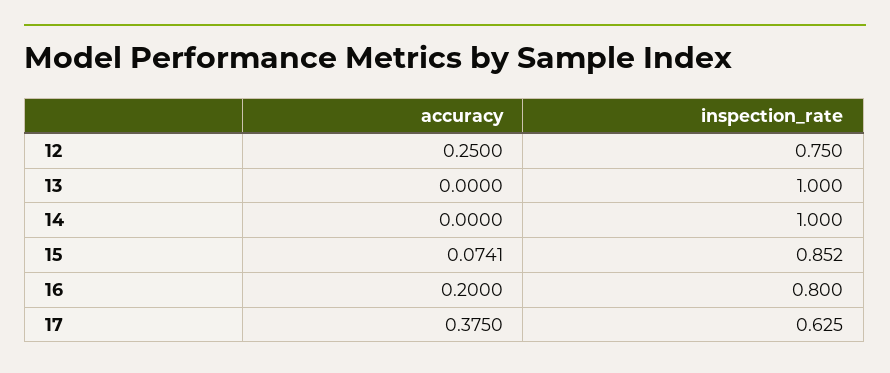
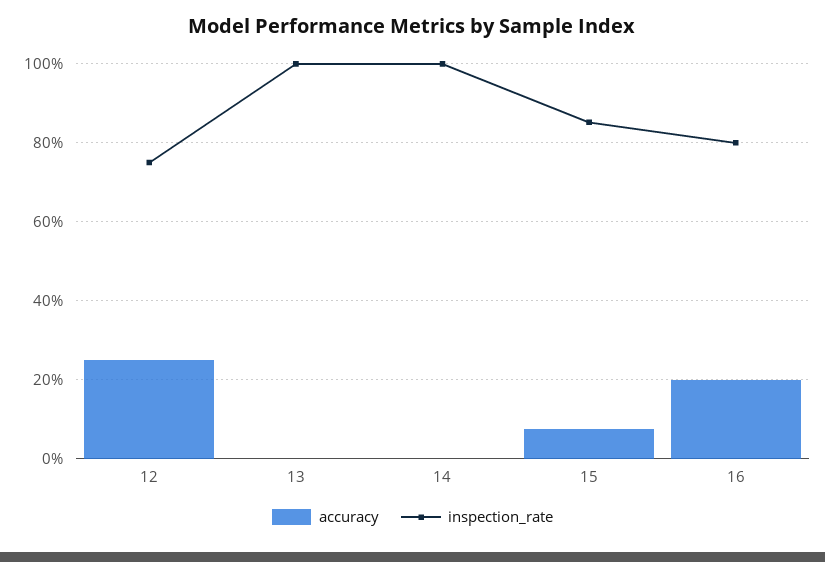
  {
    "accuracy": {
      "12": 0.25,
      "13": 0,
      "14": 0,
      "15": 0.0741,
-     "16": 0.2,
+     "16": 0.2
-     "17": 0.375
    },
    "inspection_rate": {
      "12": 0.75,
      "13": 1,
      "14": 1,
      "15": 0.852,
-     "16": 0.8,
+     "16": 0.8
-     "17": 0.625
    }
  }

